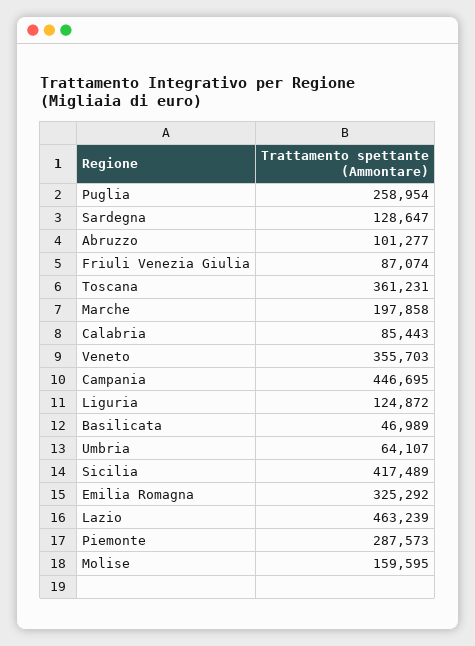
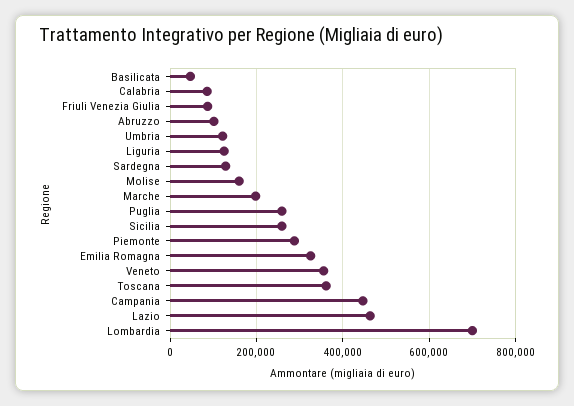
  {
    "Puglia": 258954,
    "Sardegna": 128647,
    "Abruzzo": 101277,
    "Friuli Venezia Giulia": 87074,
    "Toscana": 361231,
    "Marche": 197858,
    "Calabria": 85443,
    "Veneto": 355703,
    "Campania": 446695,
    "Liguria": 124872,
    "Basilicata": 46989,
-   "Umbria": 64107,
+   "Umbria": 120000,
-   "Sicilia": 417489,
+   "Sicilia": 260000,
    "Emilia Romagna": 325292,
    "Lazio": 463239,
    "Piemonte": 287573,
-   "Molise": 159595
+   "Molise": 159595,
+   "Lombardia": 700000
  }

